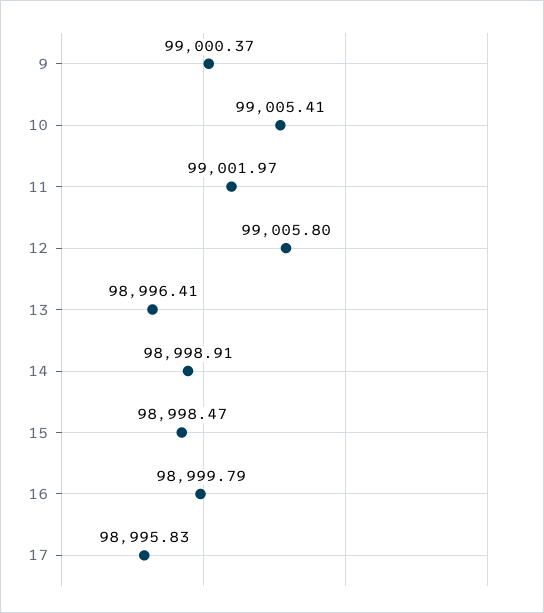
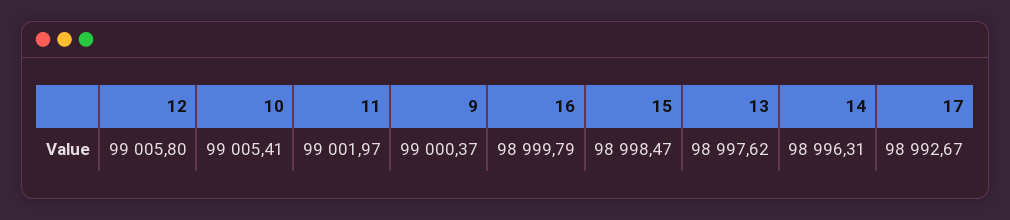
  {
    "9": 99000.37,
    "10": 99005.41,
    "11": 99001.97,
    "12": 99005.8,
-   "13": 98996.41,
+   "13": 98997.62,
-   "14": 98998.91,
+   "14": 98996.31,
    "15": 98998.47,
    "16": 98999.79,
-   "17": 98995.83
+   "17": 98992.67
  }

